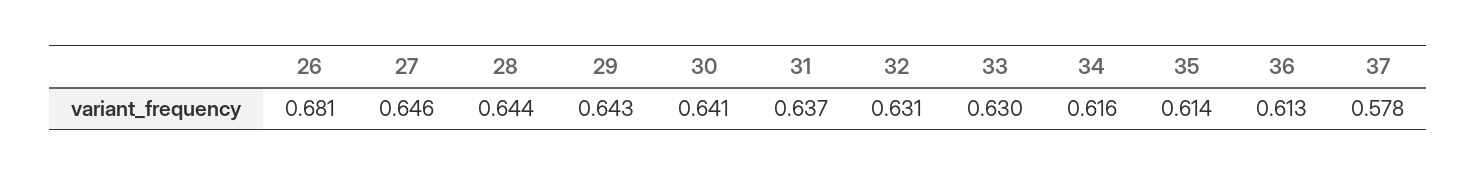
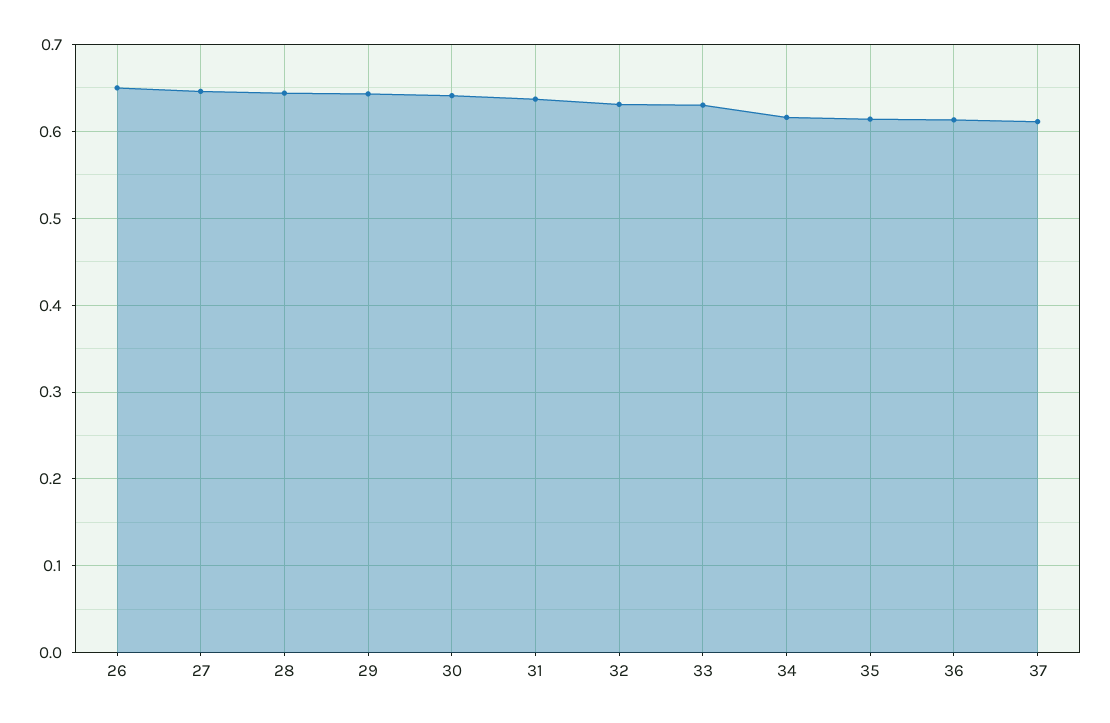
  {
-   "26": 0.681,
+   "26": 0.65,
    "27": 0.646,
    "28": 0.644,
    "29": 0.643,
    "30": 0.641,
    "31": 0.637,
    "32": 0.631,
    "33": 0.63,
    "34": 0.616,
    "35": 0.614,
    "36": 0.613,
-   "37": 0.578
+   "37": 0.61
  }

